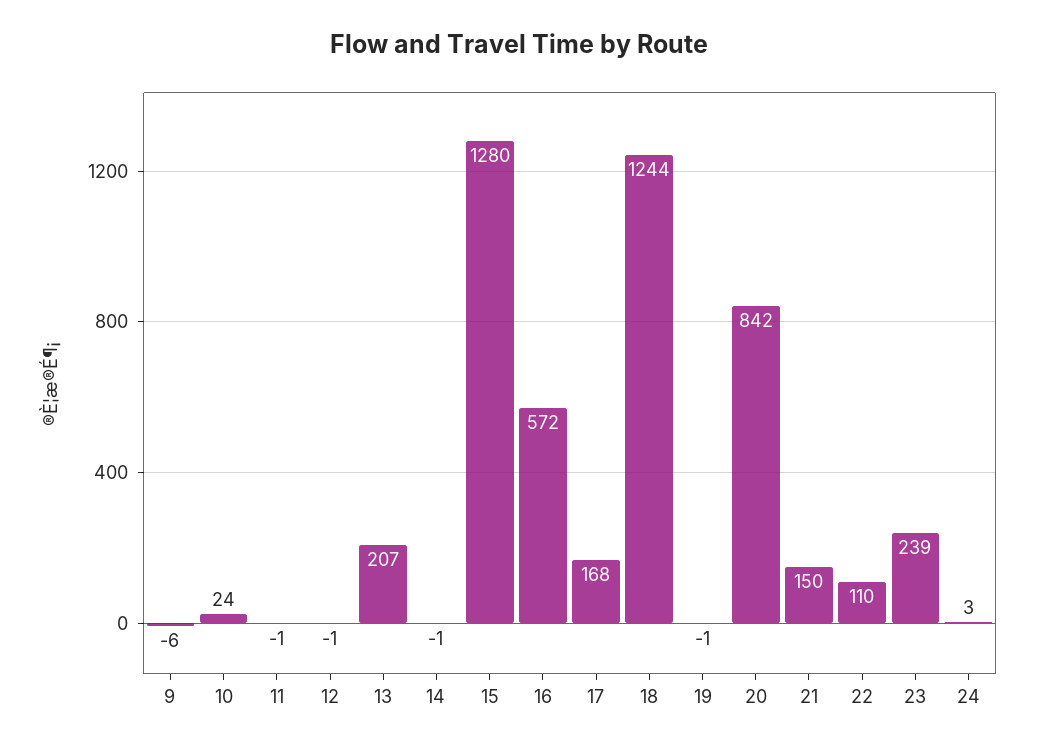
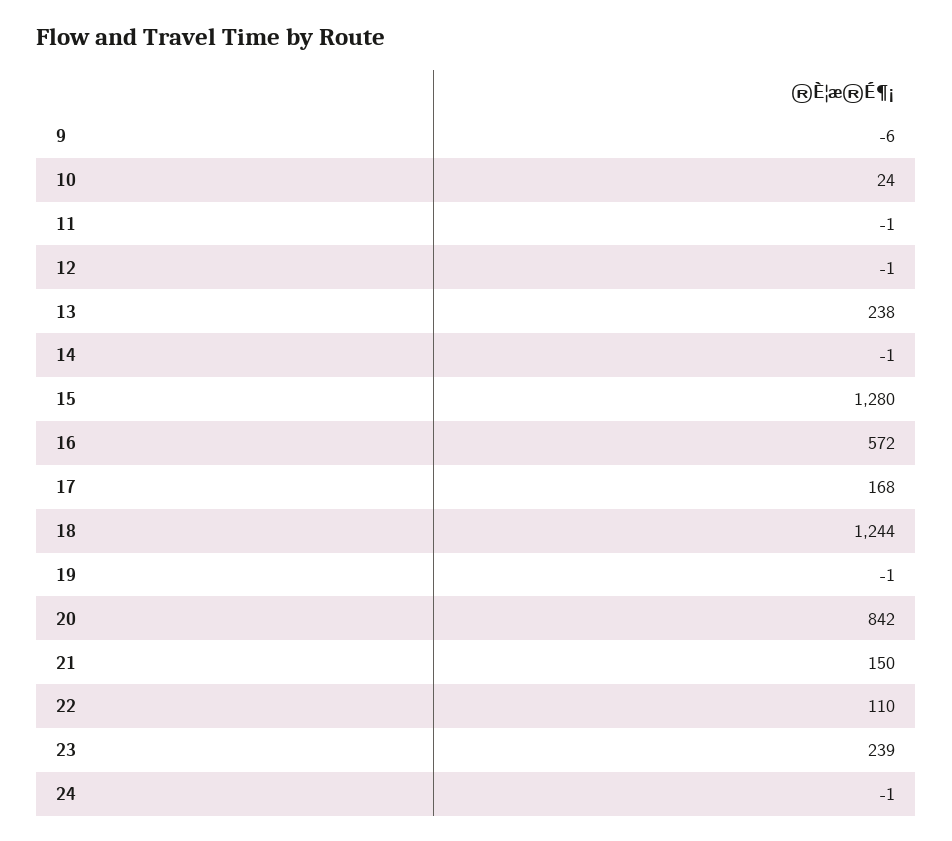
  {
    "9": -6,
    "10": 24,
    "11": -1,
    "12": -1,
-   "13": 207,
+   "13": 238,
    "14": -1,
    "15": 1280,
    "16": 572,
    "17": 168,
    "18": 1244,
    "19": -1,
    "20": 842,
    "21": 150,
    "22": 110,
    "23": 239,
-   "24": 3
+   "24": -1
  }

